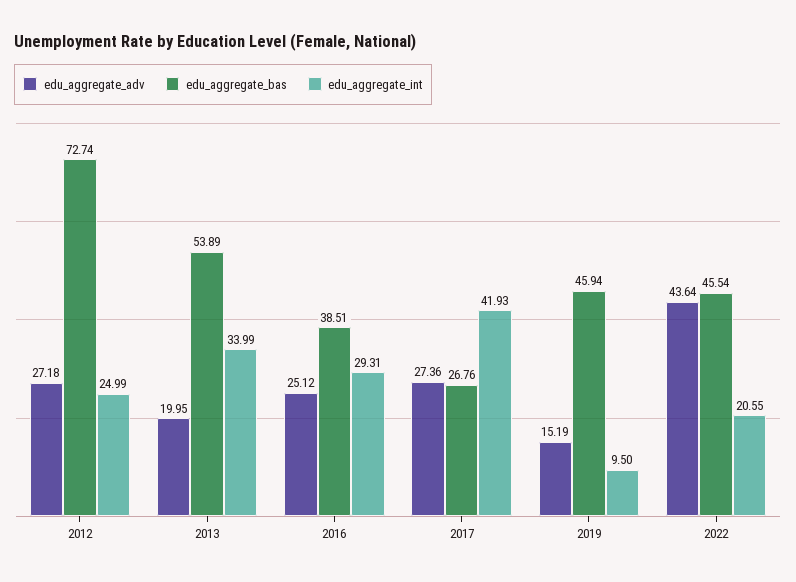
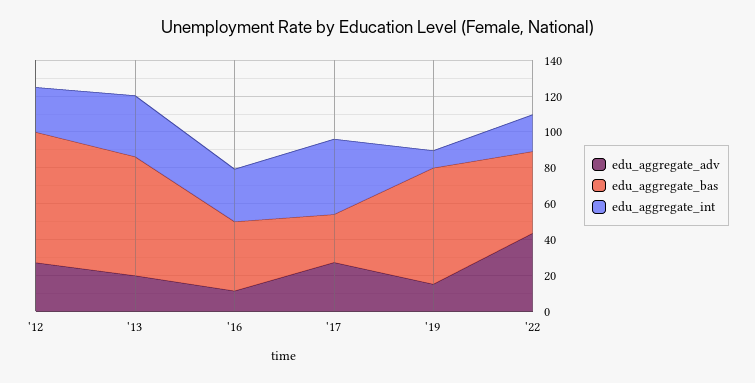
  {
    "edu_aggregate_adv": {
      "2012": 27.18,
      "2013": 19.95,
-     "2016": 25.12,
+     "2016": 10,
      "2017": 27.36,
      "2019": 15.19,
      "2022": 43.64
    },
    "edu_aggregate_bas": {
      "2012": 72.74,
-     "2013": 53.89,
+     "2013": 65,
      "2016": 38.51,
      "2017": 26.76,
-     "2019": 45.94,
+     "2019": 65,
      "2022": 45.54
    },
    "edu_aggregate_int": {
      "2012": 24.99,
      "2013": 33.99,
      "2016": 29.31,
      "2017": 41.93,
      "2019": 9.5,
      "2022": 20.55
    }
  }

